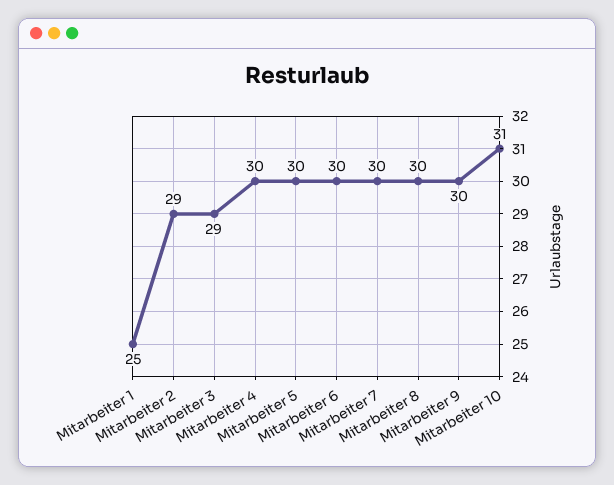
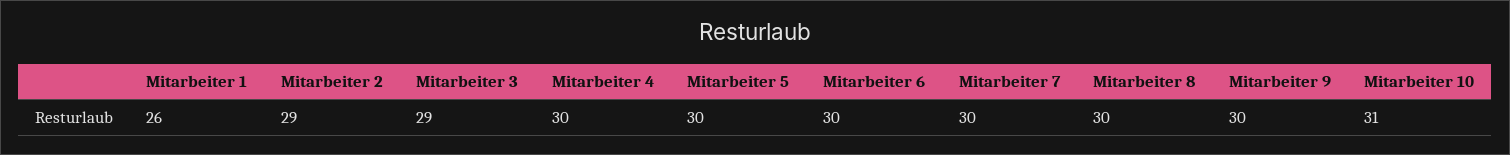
  {
-   "Mitarbeiter 1": 25,
+   "Mitarbeiter 1": 26,
    "Mitarbeiter 2": 29,
    "Mitarbeiter 3": 29,
    "Mitarbeiter 4": 30,
    "Mitarbeiter 5": 30,
    "Mitarbeiter 6": 30,
    "Mitarbeiter 7": 30,
    "Mitarbeiter 8": 30,
    "Mitarbeiter 9": 30,
    "Mitarbeiter 10": 31
  }

